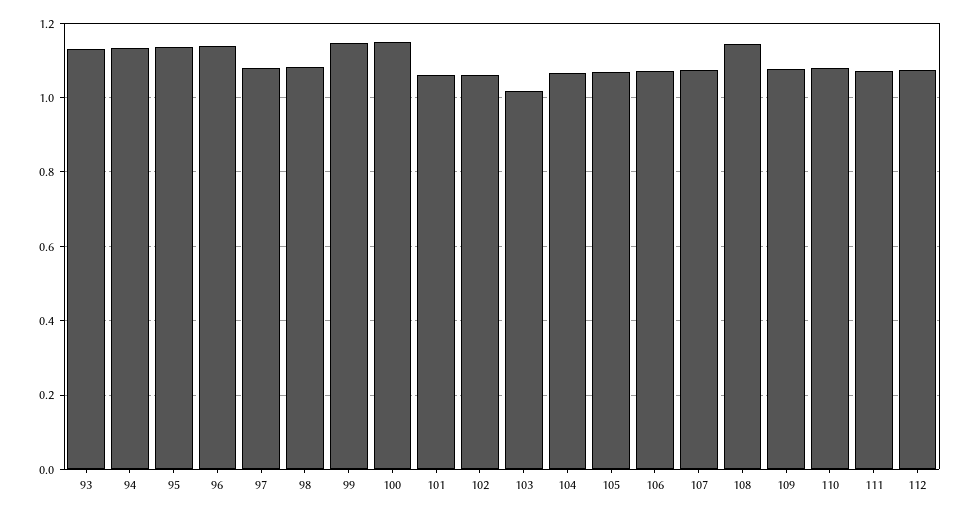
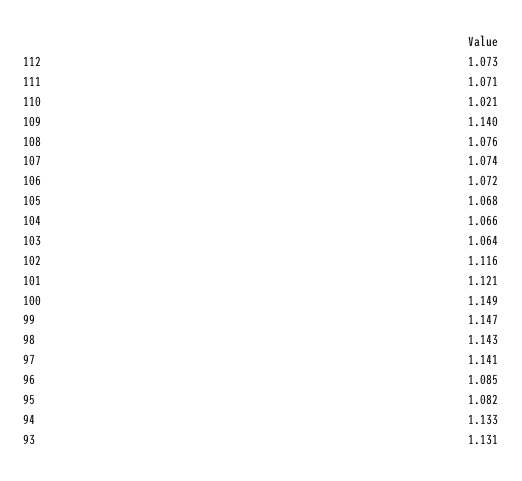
  {
    "93": 1.131,
    "94": 1.133,
-   "95": 1.14,
+   "95": 1.082,
-   "96": 1.14,
+   "96": 1.085,
-   "97": 1.08,
+   "97": 1.141,
-   "98": 1.08,
+   "98": 1.143,
    "99": 1.147,
    "100": 1.149,
-   "101": 1.06,
+   "101": 1.121,
-   "102": 1.06,
+   "102": 1.116,
-   "103": 1.02,
+   "103": 1.064,
    "104": 1.066,
    "105": 1.068,
    "106": 1.072,
    "107": 1.074,
-   "108": 1.14,
+   "108": 1.076,
-   "109": 1.08,
+   "109": 1.14,
-   "110": 1.08,
+   "110": 1.021,
    "111": 1.071,
    "112": 1.073
  }

